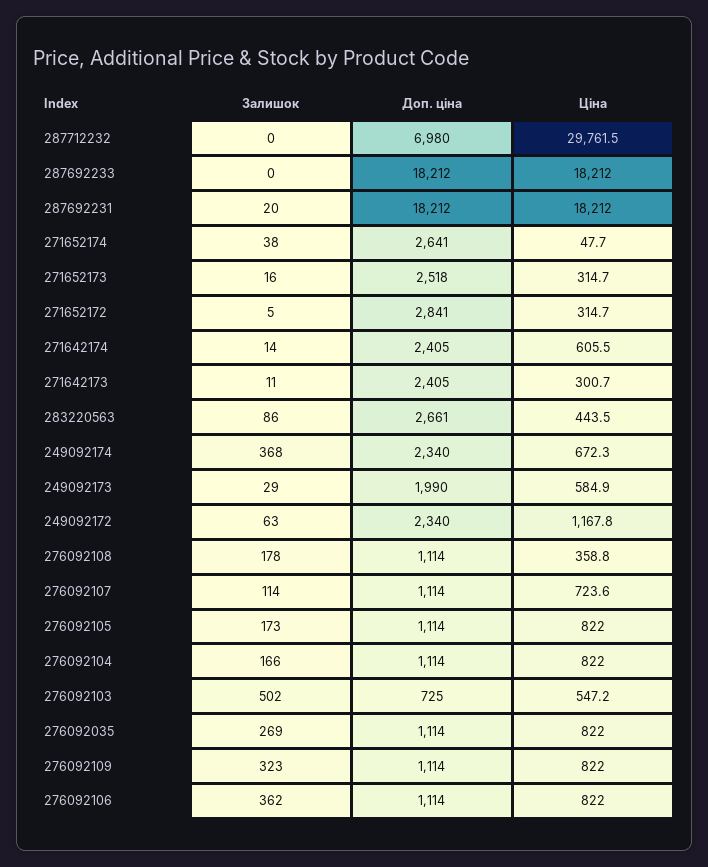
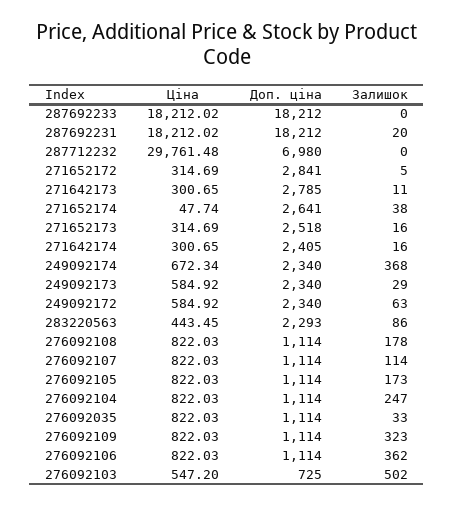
  {
    "Залишок": {
      "287712232": 0,
      "287692233": 0,
      "287692231": 20,
      "271652174": 38,
      "271652173": 16,
      "271652172": 5,
-     "271642174": 14,
+     "271642174": 16,
      "271642173": 11,
      "283220563": 86,
      "249092174": 368,
      "249092173": 29,
      "249092172": 63,
      "276092108": 178,
      "276092107": 114,
      "276092105": 173,
-     "276092104": 166,
+     "276092104": 247,
      "276092103": 502,
-     "276092035": 269,
+     "276092035": 33,
      "276092109": 323,
      "276092106": 362
    },
    "Доп. ціна": {
      "287712232": 6980,
      "287692233": 18212,
      "287692231": 18212,
      "271652174": 2641,
      "271652173": 2518,
      "271652172": 2841,
      "271642174": 2405,
-     "271642173": 2405,
+     "271642173": 2785,
-     "283220563": 2661,
+     "283220563": 2293,
      "249092174": 2340,
-     "249092173": 1990,
+     "249092173": 2340,
      "249092172": 2340,
      "276092108": 1114,
      "276092107": 1114,
      "276092105": 1114,
      "276092104": 1114,
      "276092103": 725,
      "276092035": 1114,
      "276092109": 1114,
      "276092106": 1114
    },
    "Ціна": {
      "287712232": 29761.48,
      "287692233": 18212.02,
      "287692231": 18212.02,
      "271652174": 47.74,
      "271652173": 314.69,
      "271652172": 314.69,
-     "271642174": 605.5,
+     "271642174": 300.65,
      "271642173": 300.65,
      "283220563": 443.45,
      "249092174": 672.34,
      "249092173": 584.92,
-     "249092172": 1167.8,
+     "249092172": 584.92,
-     "276092108": 358.8,
+     "276092108": 822.03,
-     "276092107": 723.6,
+     "276092107": 822.03,
      "276092105": 822.03,
      "276092104": 822.03,
      "276092103": 547.2,
      "276092035": 822.03,
      "276092109": 822.03,
      "276092106": 822.03
    }
  }

